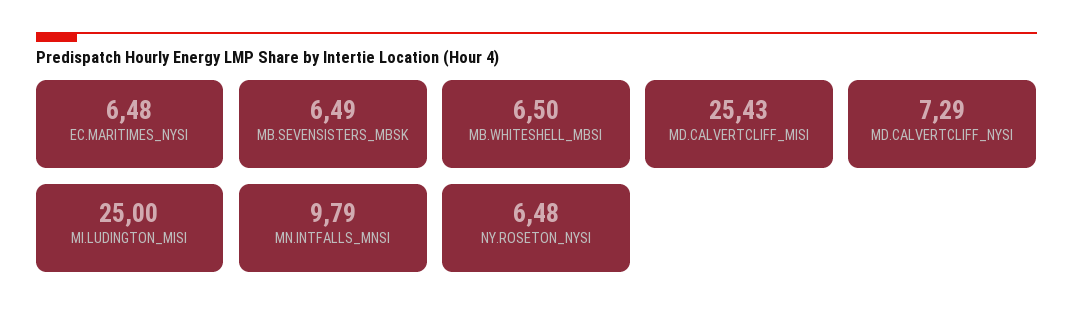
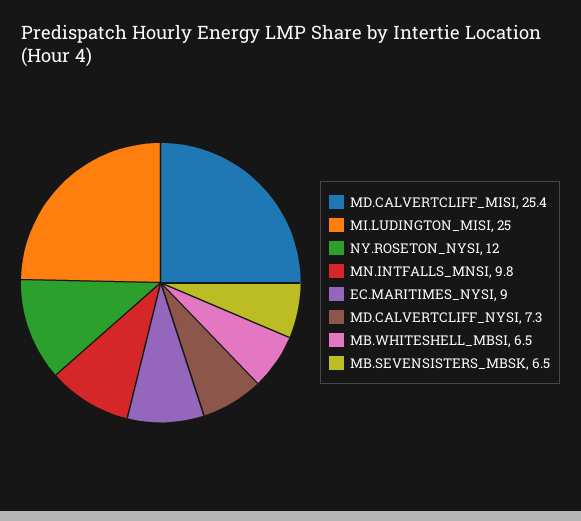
  {
-   "EC.MARITIMES_NYSI": 6.48,
+   "EC.MARITIMES_NYSI": 9,
    "MB.SEVENSISTERS_MBSK": 6.49,
    "MB.WHITESHELL_MBSI": 6.5,
    "MD.CALVERTCLIFF_MISI": 25.43,
    "MD.CALVERTCLIFF_NYSI": 7.29,
    "MI.LUDINGTON_MISI": 25,
    "MN.INTFALLS_MNSI": 9.79,
-   "NY.ROSETON_NYSI": 6.48
+   "NY.ROSETON_NYSI": 12
  }

